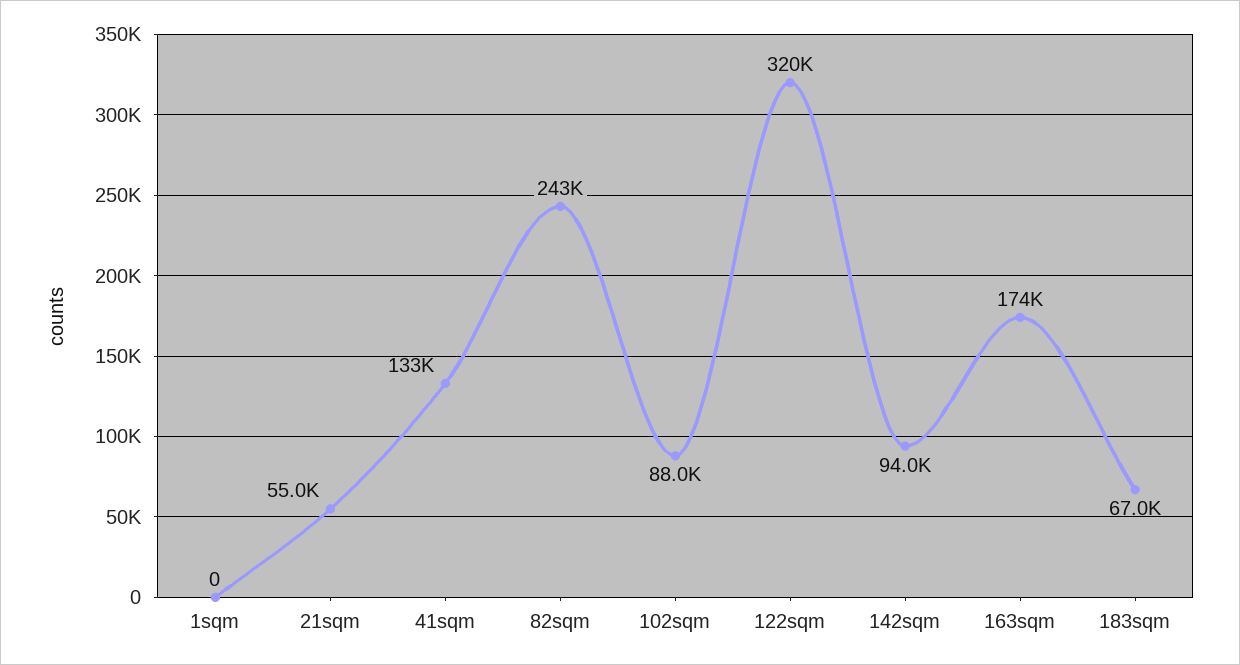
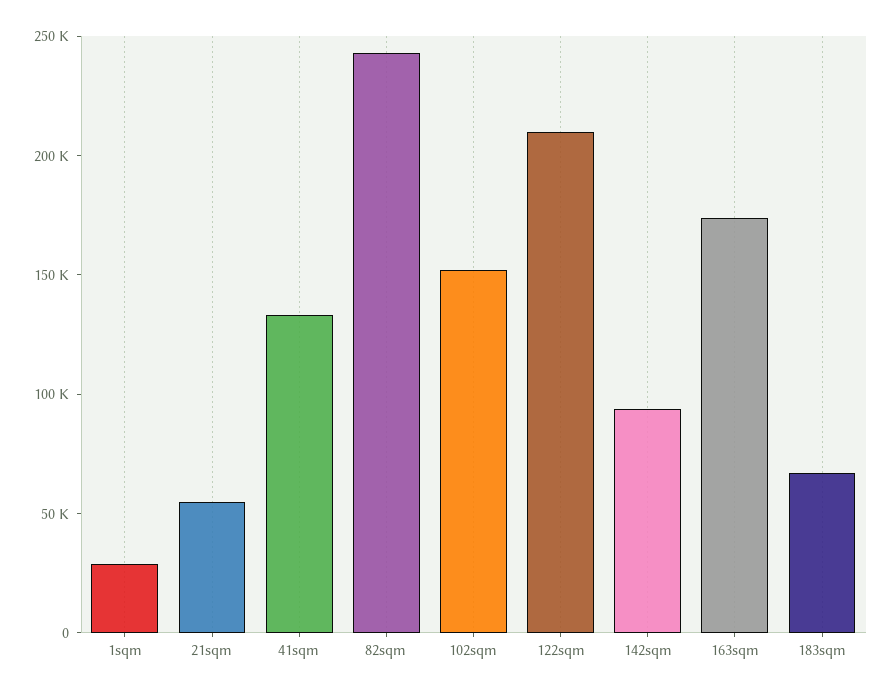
  {
-   "1sqm": 0,
+   "1sqm": 30000,
    "21sqm": 55000,
    "41sqm": 133000,
    "82sqm": 243000,
-   "102sqm": 88000,
+   "102sqm": 150000,
-   "122sqm": 320000,
+   "122sqm": 210000,
    "142sqm": 94000,
    "163sqm": 174000,
    "183sqm": 67000
  }

